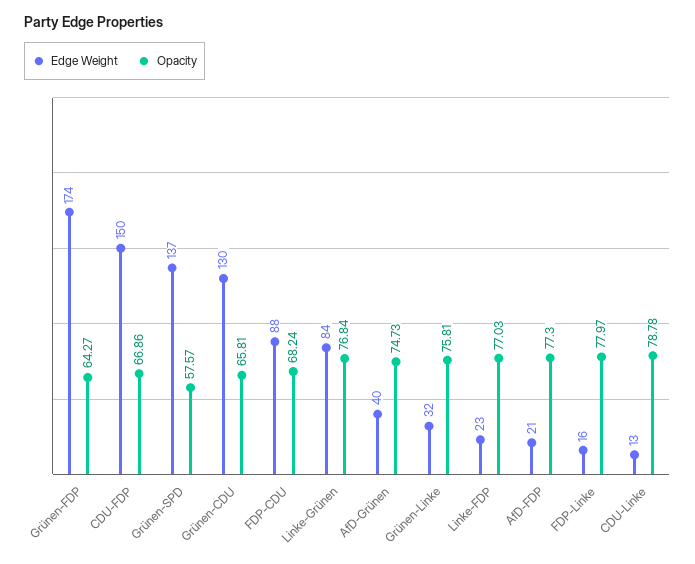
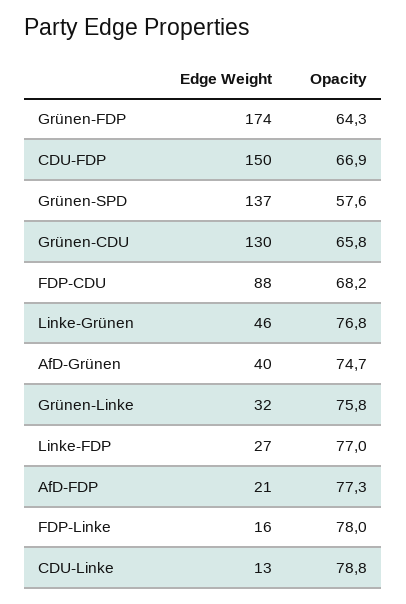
  {
    "Edge Weight": {
      "Grünen-FDP": 174,
      "CDU-FDP": 150,
      "Grünen-SPD": 137,
      "Grünen-CDU": 130,
      "FDP-CDU": 88,
-     "Linke-Grünen": 84,
+     "Linke-Grünen": 46,
      "AfD-Grünen": 40,
      "Grünen-Linke": 32,
-     "Linke-FDP": 23,
+     "Linke-FDP": 27,
      "AfD-FDP": 21,
      "FDP-Linke": 16,
      "CDU-Linke": 13
    },
    "Opacity": {
      "Grünen-FDP": 64.27,
      "CDU-FDP": 66.86,
      "Grünen-SPD": 57.57,
      "Grünen-CDU": 65.81,
      "FDP-CDU": 68.24,
      "Linke-Grünen": 76.84,
      "AfD-Grünen": 74.73,
      "Grünen-Linke": 75.81,
      "Linke-FDP": 77.03,
      "AfD-FDP": 77.3,
      "FDP-Linke": 77.97,
      "CDU-Linke": 78.78
    }
  }

